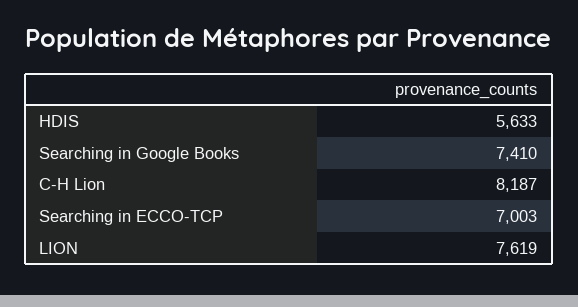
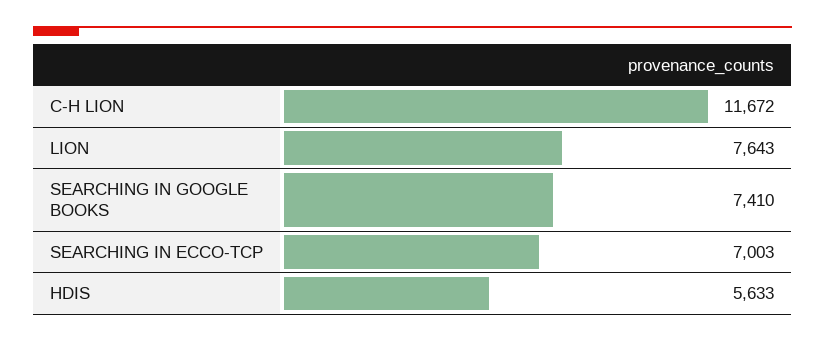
  {
    "HDIS": 5633,
    "Searching in Google Books": 7410,
-   "C-H Lion": 8187,
+   "C-H Lion": 11672,
    "Searching in ECCO-TCP": 7003,
-   "LION": 7619
+   "LION": 7643
  }

